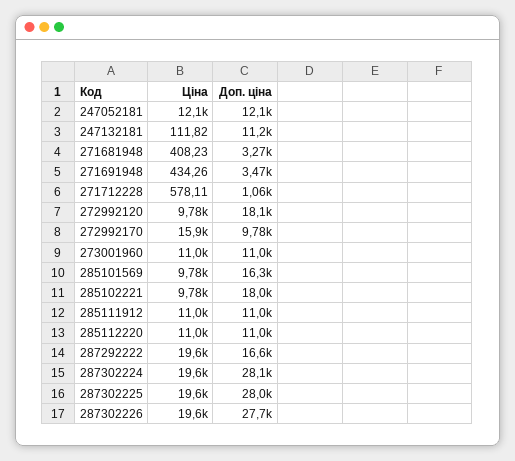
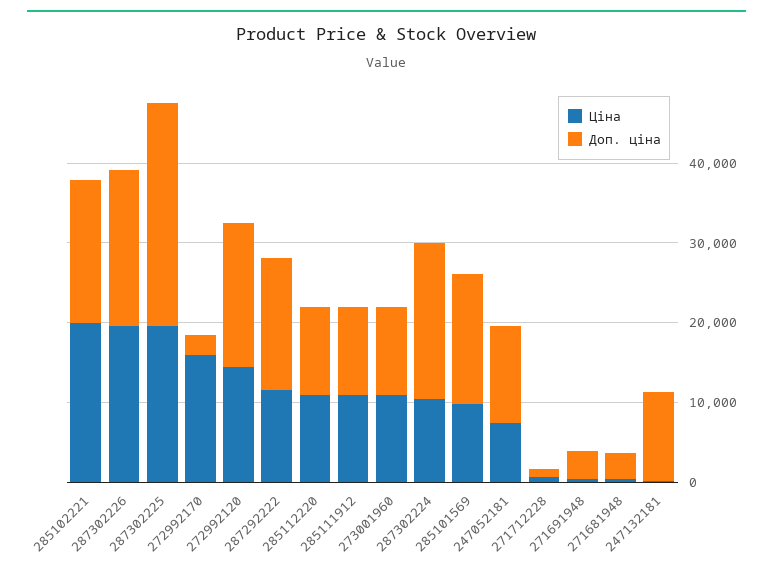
  {
    "Ціна": {
-     "247052181": 12100,
+     "247052181": 8000,
      "247132181": 111.82,
      "271681948": 408.23,
      "271691948": 434.26,
      "271712228": 578.11,
-     "272992120": 9780,
+     "272992120": 14000,
      "272992170": 15900,
      "273001960": 11000,
      "285101569": 9780,
-     "285102221": 9780,
+     "285102221": 20000,
      "285111912": 11000,
      "285112220": 11000,
-     "287292222": 19600,
+     "287292222": 12000,
-     "287302224": 19600,
+     "287302224": 10000,
      "287302225": 19600,
      "287302226": 19600
    },
    "Доп. ціна": {
      "247052181": 12100,
      "247132181": 11200,
      "271681948": 3270,
      "271691948": 3470,
      "271712228": 1060,
      "272992120": 18100,
-     "272992170": 9780,
+     "272992170": 2000,
      "273001960": 11000,
      "285101569": 16300,
      "285102221": 18000,
      "285111912": 11000,
      "285112220": 11000,
      "287292222": 16600,
-     "287302224": 28100,
+     "287302224": 20000,
      "287302225": 28000,
-     "287302226": 27700
+     "287302226": 20000
    }
  }

